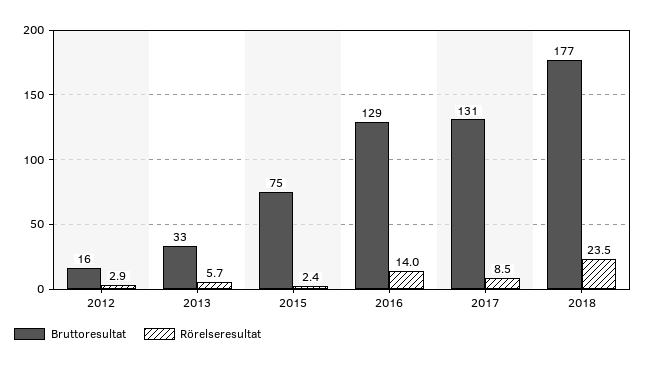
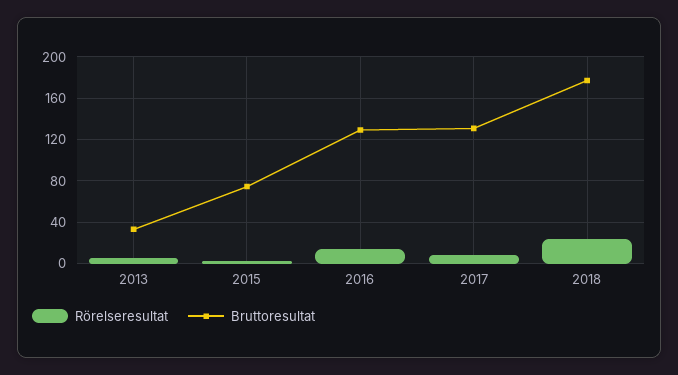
  {
    "Bruttoresultat": {
-     "2012": 16,
      "2013": 33,
      "2015": 75,
      "2016": 129,
      "2017": 131,
      "2018": 177
    },
    "Rörelseresultat": {
-     "2012": 2.9,
      "2013": 5.7,
      "2015": 2.4,
      "2016": 14,
      "2017": 8.5,
      "2018": 23.5
    }
  }

